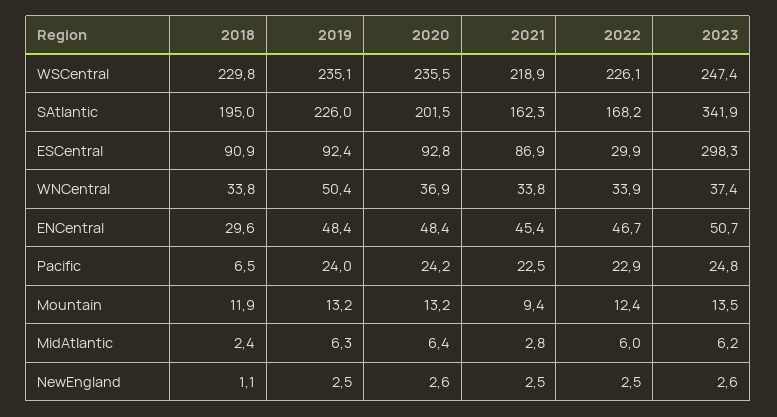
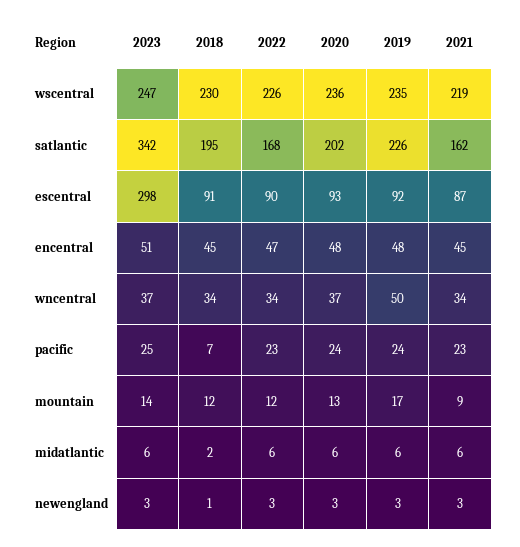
  {
    "2018": {
      "WSCentral": 229.8,
      "SAtlantic": 195,
      "ESCentral": 90.9,
      "WNCentral": 33.8,
-     "ENCentral": 29.6,
+     "ENCentral": 45,
      "Pacific": 6.5,
      "Mountain": 11.9,
      "MidAtlantic": 2.4,
      "NewEngland": 1.1
    },
    "2019": {
      "WSCentral": 235.1,
      "SAtlantic": 226,
      "ESCentral": 92.4,
      "WNCentral": 50.4,
      "ENCentral": 48.4,
      "Pacific": 24,
-     "Mountain": 13.2,
+     "Mountain": 17,
      "MidAtlantic": 6.3,
      "NewEngland": 2.5
    },
    "2020": {
      "WSCentral": 235.5,
      "SAtlantic": 201.5,
      "ESCentral": 92.8,
      "WNCentral": 36.9,
      "ENCentral": 48.4,
      "Pacific": 24.2,
      "Mountain": 13.2,
      "MidAtlantic": 6.4,
      "NewEngland": 2.6
    },
    "2021": {
      "WSCentral": 218.9,
      "SAtlantic": 162.3,
      "ESCentral": 86.9,
      "WNCentral": 33.8,
      "ENCentral": 45.4,
      "Pacific": 22.5,
      "Mountain": 9.4,
-     "MidAtlantic": 2.8,
+     "MidAtlantic": 6,
      "NewEngland": 2.5
    },
    "2022": {
      "WSCentral": 226.1,
      "SAtlantic": 168.2,
-     "ESCentral": 29.9,
+     "ESCentral": 90,
      "WNCentral": 33.9,
      "ENCentral": 46.7,
      "Pacific": 22.9,
      "Mountain": 12.4,
      "MidAtlantic": 6,
      "NewEngland": 2.5
    },
    "2023": {
      "WSCentral": 247.4,
      "SAtlantic": 341.9,
      "ESCentral": 298.3,
      "WNCentral": 37.4,
      "ENCentral": 50.7,
      "Pacific": 24.8,
      "Mountain": 13.5,
      "MidAtlantic": 6.2,
      "NewEngland": 2.6
    }
  }

